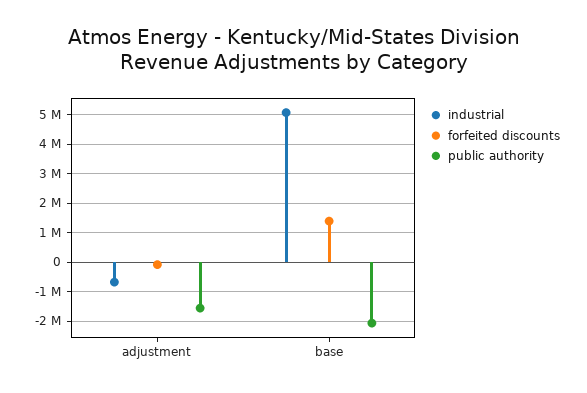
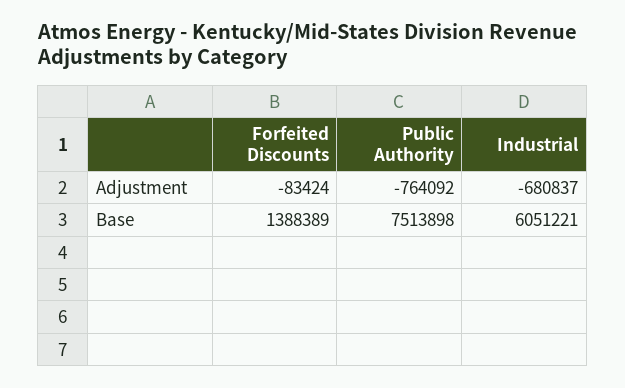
  {
    "industrial": {
      "adjustment": -680837,
-     "base": 5000000
+     "base": 6051221
    },
    "forfeited discounts": {
      "adjustment": -83424,
      "base": 1388389
    },
    "public authority": {
-     "adjustment": -1500000,
+     "adjustment": -764092,
-     "base": -2000000
+     "base": 7513898
    }
  }

